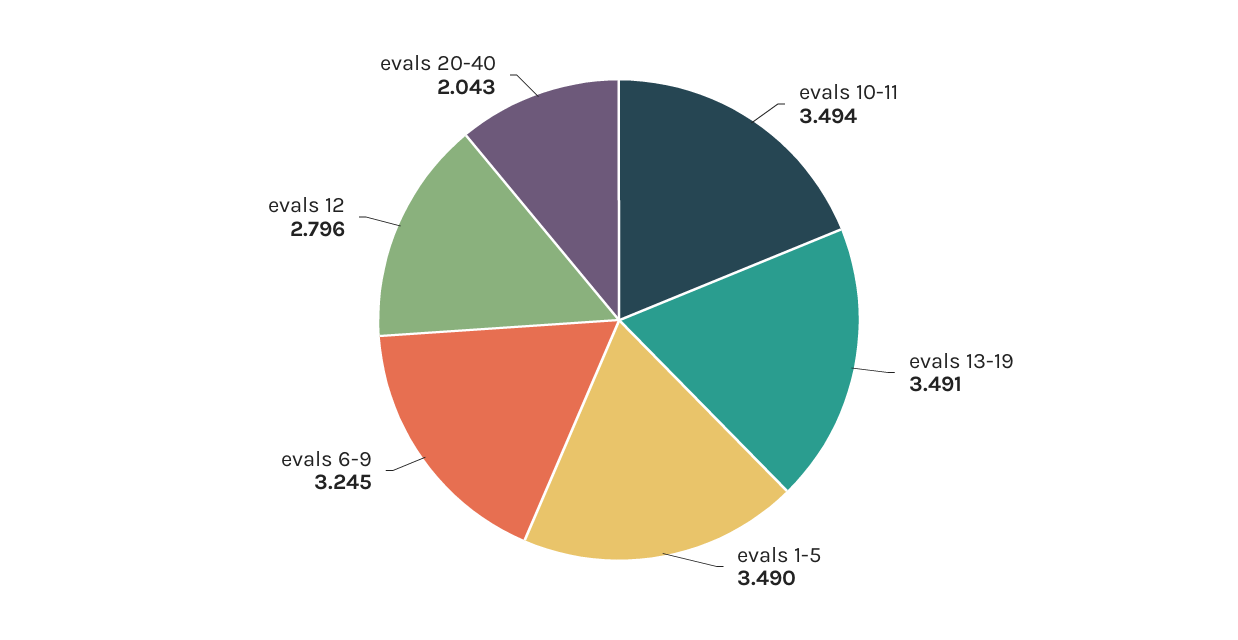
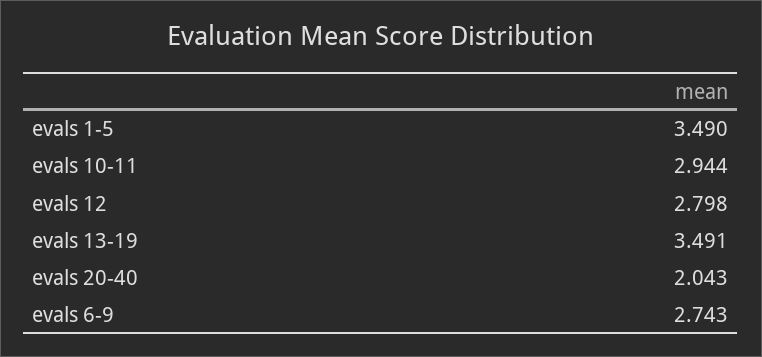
  {
-   "evals 10-11": 3.494,
+   "evals 10-11": 2.944,
    "evals 13-19": 3.491,
    "evals 1-5": 3.49,
-   "evals 6-9": 3.245,
+   "evals 6-9": 2.743,
-   "evals 12": 2.796,
+   "evals 12": 2.798,
    "evals 20-40": 2.043
  }

